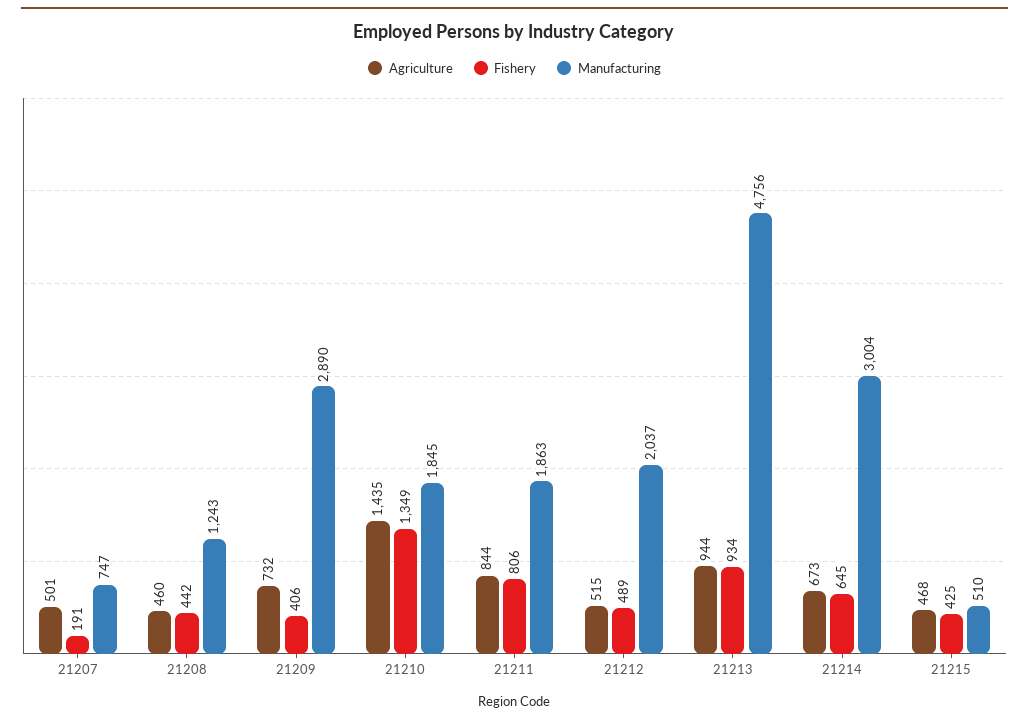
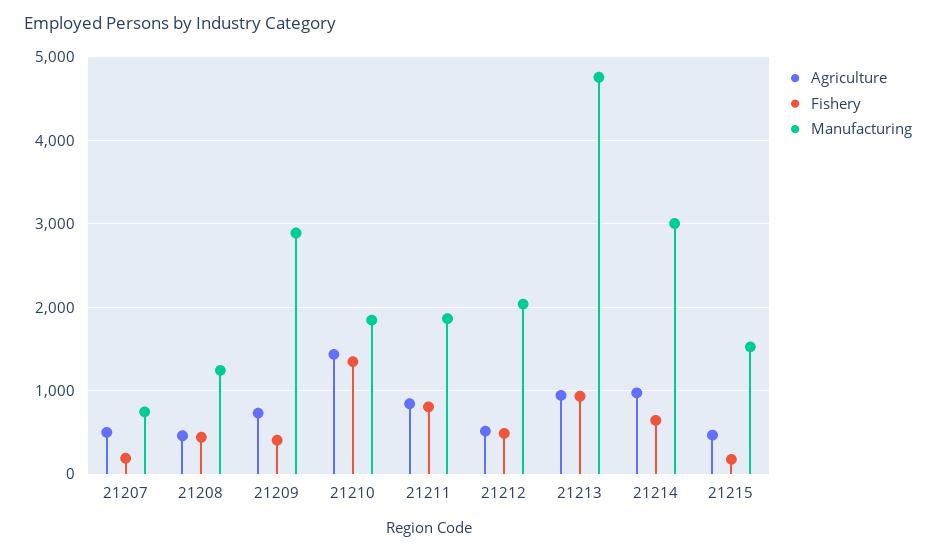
  {
    "Agriculture": {
      "21207": 501,
      "21208": 460,
      "21209": 732,
      "21210": 1435,
      "21211": 844,
      "21212": 515,
      "21213": 944,
-     "21214": 673,
+     "21214": 1000,
      "21215": 468
    },
    "Fishery": {
      "21207": 191,
      "21208": 442,
      "21209": 406,
      "21210": 1349,
      "21211": 806,
      "21212": 489,
      "21213": 934,
      "21214": 645,
-     "21215": 425
+     "21215": 200
    },
    "Manufacturing": {
      "21207": 747,
      "21208": 1243,
      "21209": 2890,
      "21210": 1845,
      "21211": 1863,
      "21212": 2037,
      "21213": 4756,
      "21214": 3004,
-     "21215": 510
+     "21215": 1500
    }
  }

